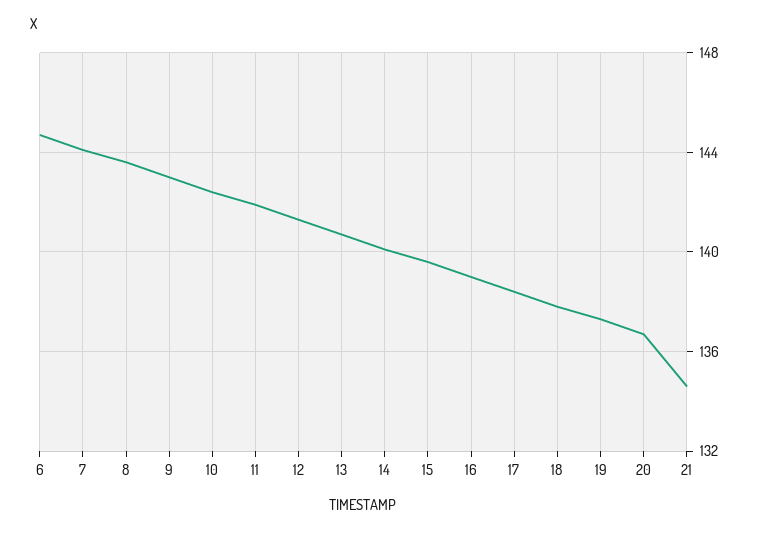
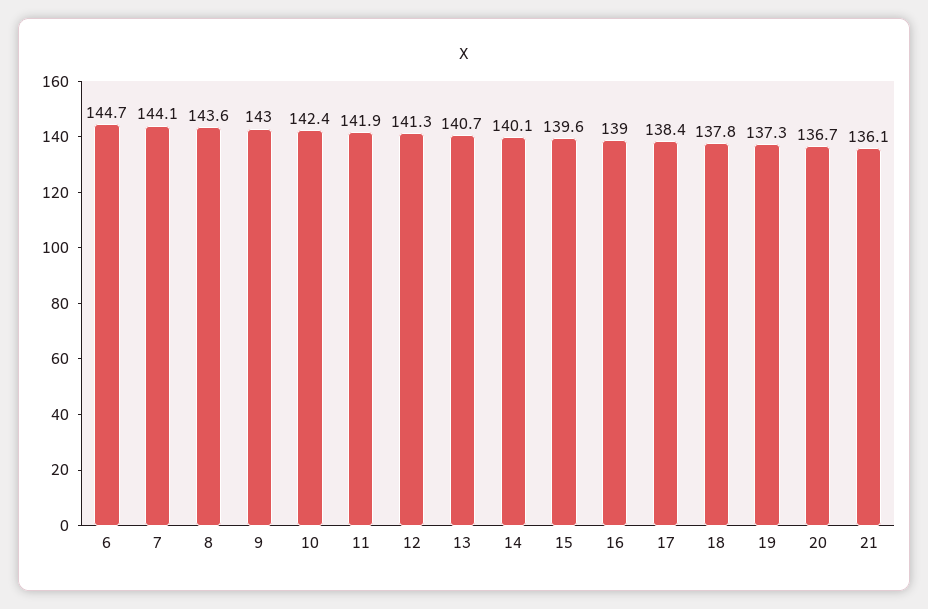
  {
    "6": 144.7,
    "7": 144.1,
    "8": 143.6,
    "9": 143,
    "10": 142.4,
    "11": 141.9,
    "12": 141.3,
    "13": 140.7,
    "14": 140.1,
    "15": 139.6,
    "16": 139,
    "17": 138.4,
    "18": 137.8,
    "19": 137.3,
    "20": 136.7,
-   "21": 134.5
+   "21": 136.1
  }

